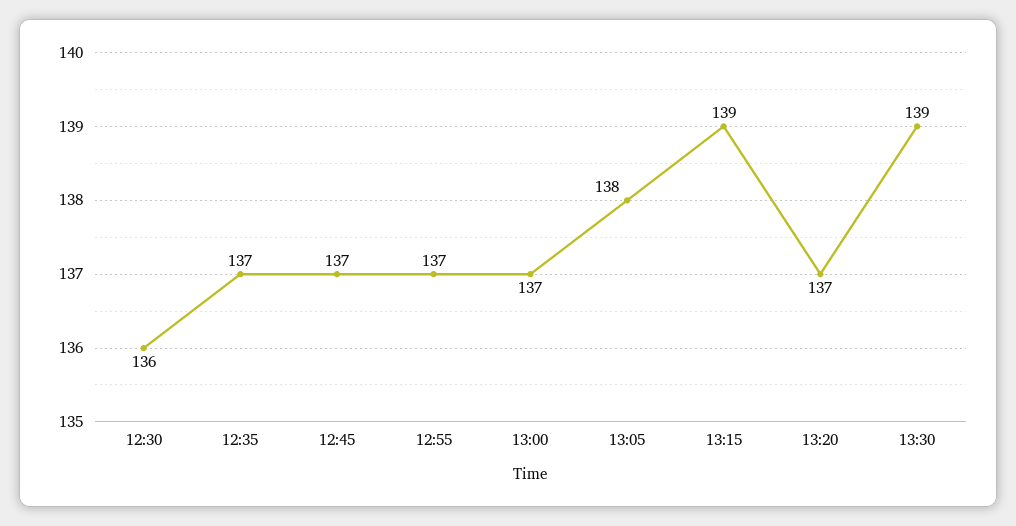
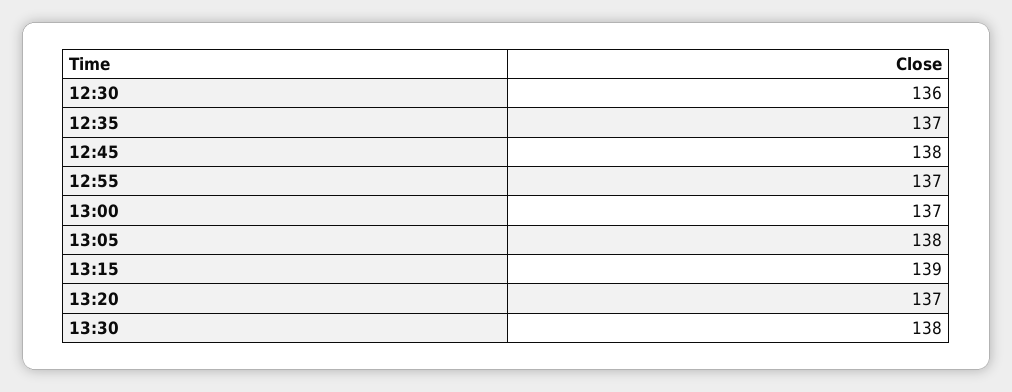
  {
    "12:30": 136,
    "12:35": 137,
-   "12:45": 137,
+   "12:45": 138,
    "12:55": 137,
    "13:00": 137,
    "13:05": 138,
    "13:15": 139,
    "13:20": 137,
-   "13:30": 139
+   "13:30": 138
  }

